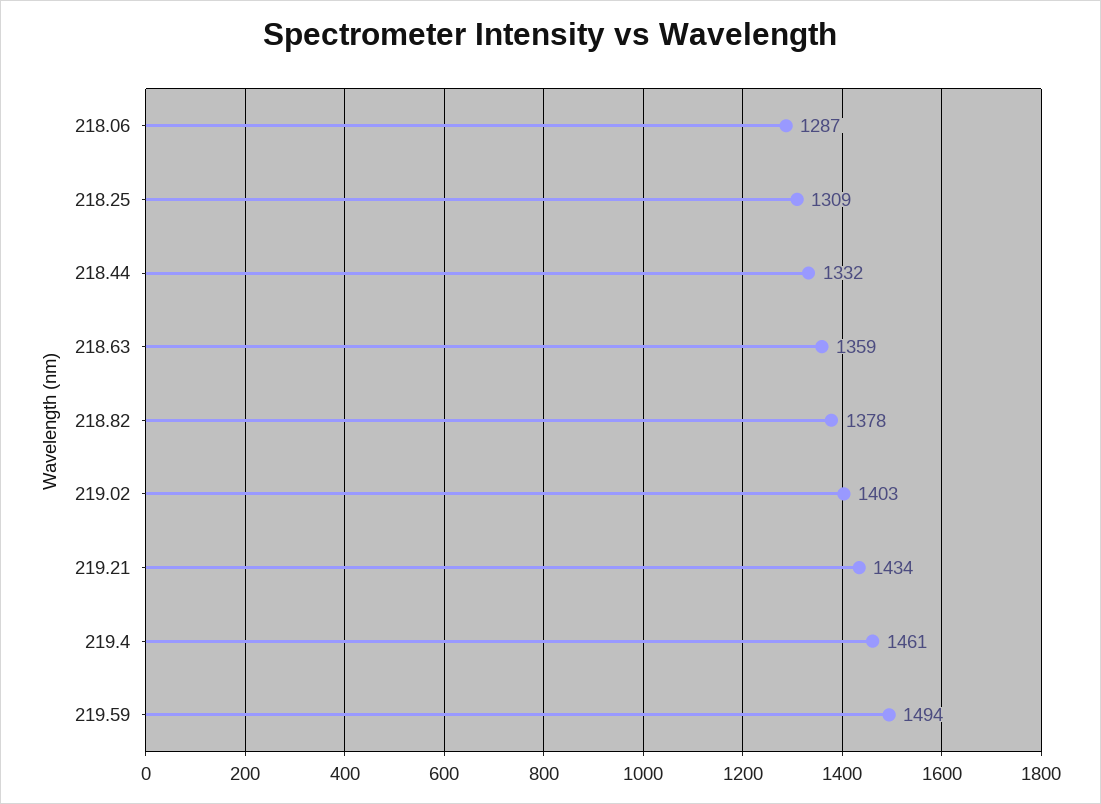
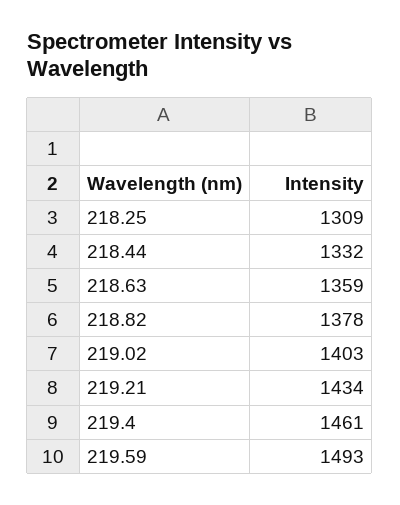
  {
-   "218.06": 1287,
    "218.25": 1309,
    "218.44": 1332,
    "218.63": 1359,
    "218.82": 1378,
    "219.02": 1403,
    "219.21": 1434,
    "219.4": 1461,
-   "219.59": 1494
+   "219.59": 1493
  }

